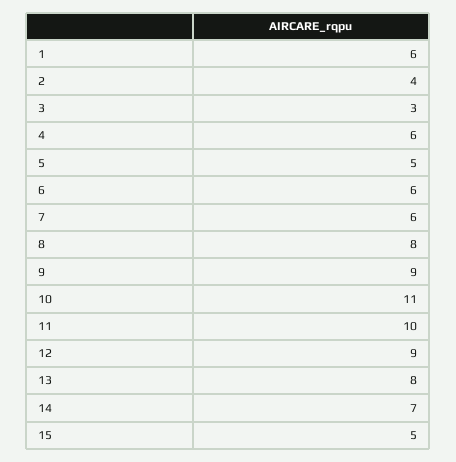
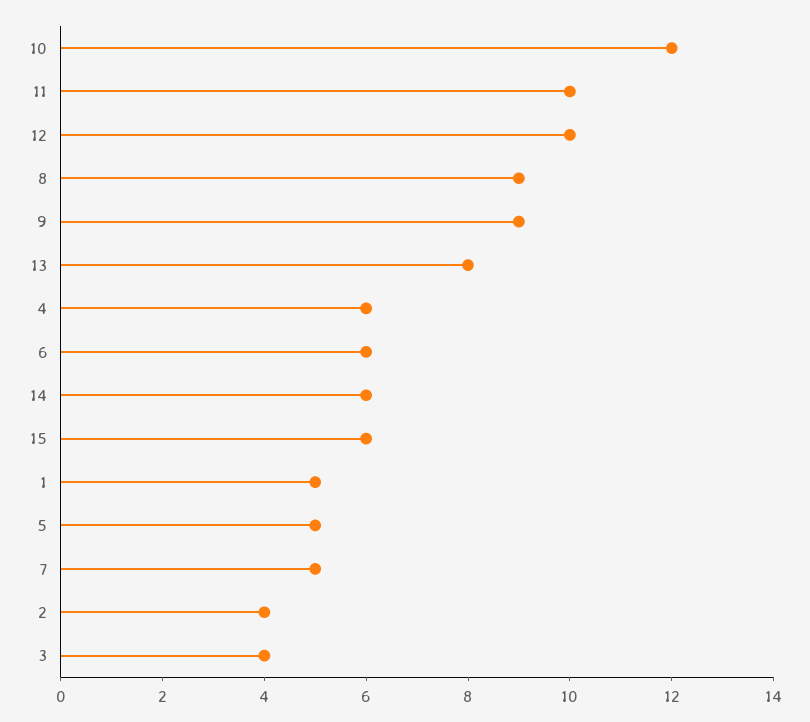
  {
-   "1": 6,
+   "1": 5,
    "2": 4,
-   "3": 3,
+   "3": 4,
    "4": 6,
    "5": 5,
    "6": 6,
-   "7": 6,
+   "7": 5,
-   "8": 8,
+   "8": 9,
    "9": 9,
-   "10": 11,
+   "10": 12,
    "11": 10,
-   "12": 9,
+   "12": 10,
    "13": 8,
-   "14": 7,
+   "14": 6,
-   "15": 5
+   "15": 6
  }

